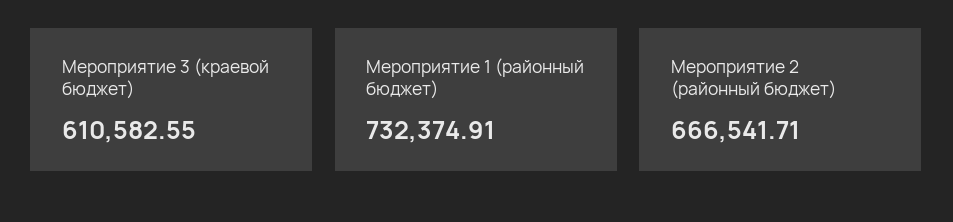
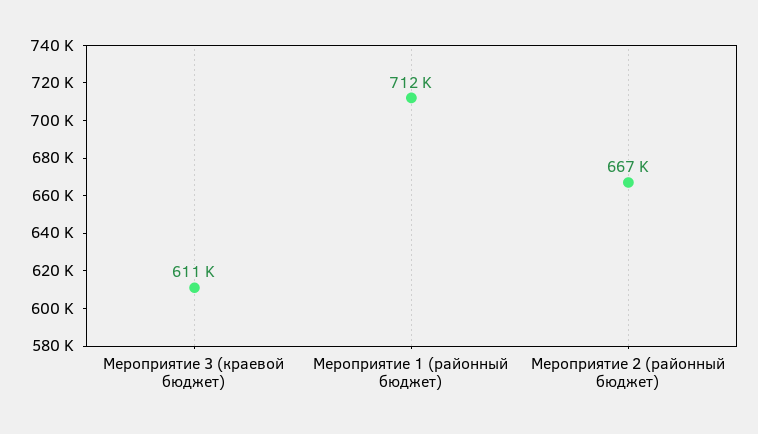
  {
    "Мероприятие 3 (краевой бюджет)": 610582.55,
-   "Мероприятие 1 (районный бюджет)": 732374.91,
+   "Мероприятие 1 (районный бюджет)": 712000,
    "Мероприятие 2 (районный бюджет)": 666541.71
  }

